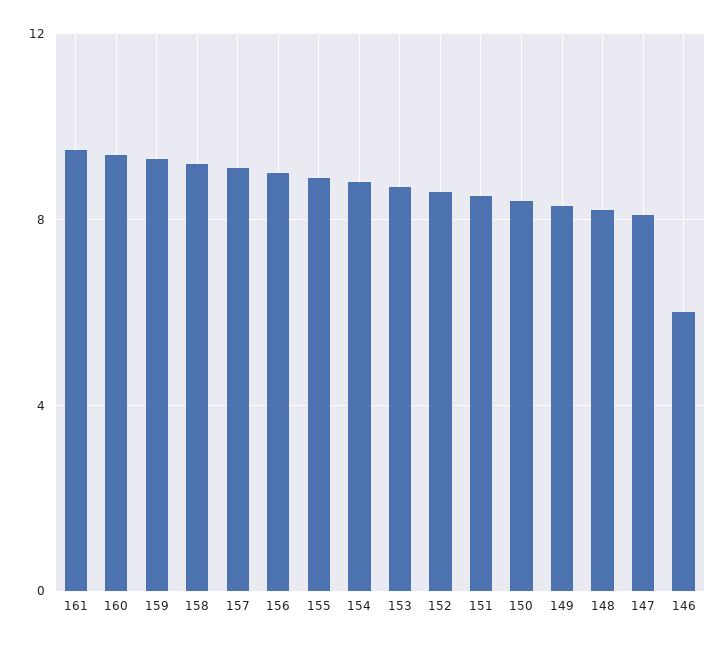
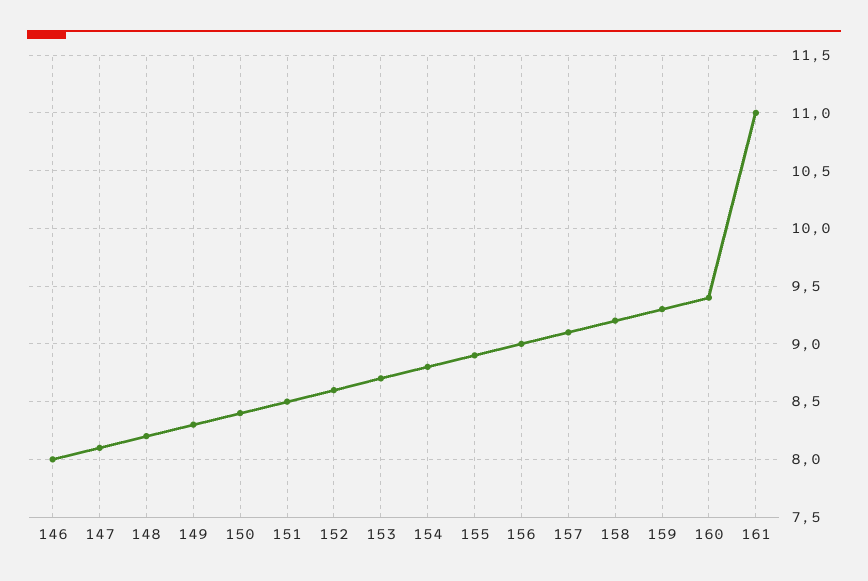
  {
-   "161": 9.5,
+   "161": 11,
    "160": 9.4,
    "159": 9.3,
    "158": 9.2,
    "157": 9.1,
    "156": 9,
    "155": 8.9,
    "154": 8.8,
    "153": 8.7,
    "152": 8.6,
    "151": 8.5,
    "150": 8.4,
    "149": 8.3,
    "148": 8.2,
    "147": 8.1,
-   "146": 6
+   "146": 8
  }

